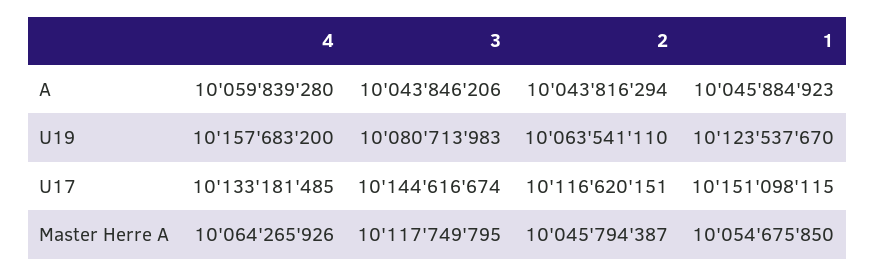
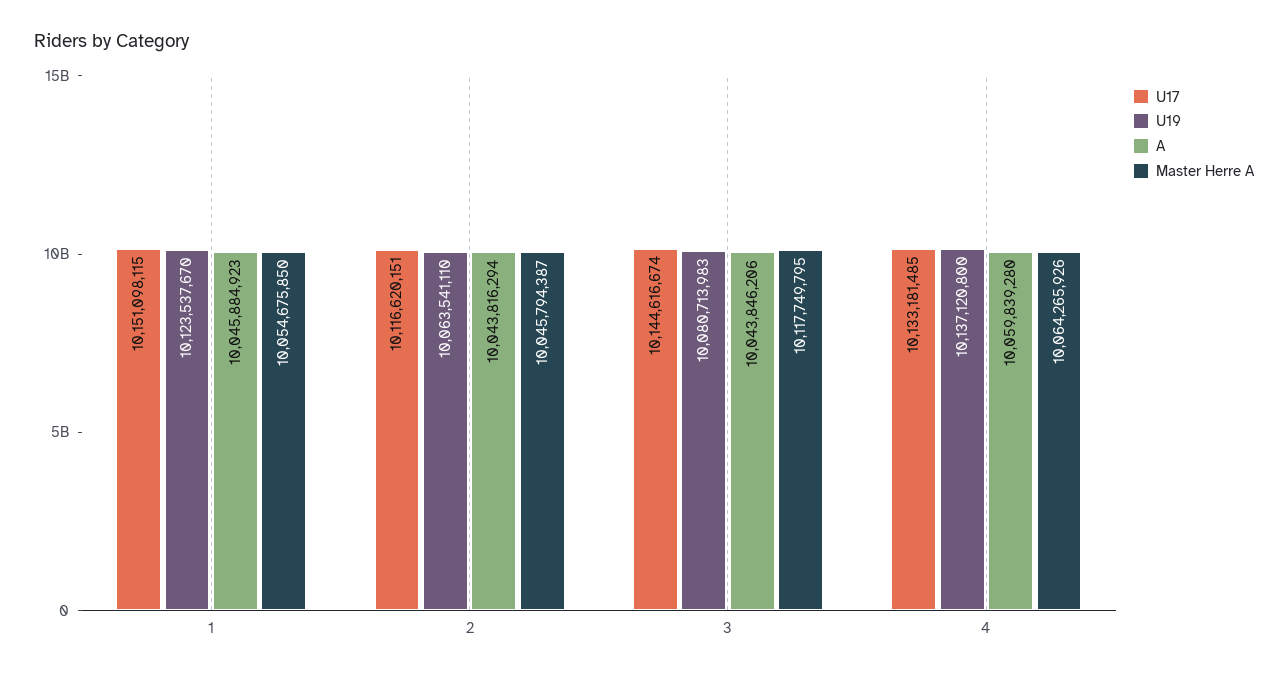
  {
    "A": {
      "4": 10059839280,
      "3": 10043846206,
      "2": 10043816294,
      "1": 10045884923
    },
    "U19": {
-     "4": 10157683200,
+     "4": 10137120800,
      "3": 10080713983,
      "2": 10063541110,
      "1": 10123537670
    },
    "U17": {
      "4": 10133181485,
      "3": 10144616674,
      "2": 10116620151,
      "1": 10151098115
    },
    "Master Herre A": {
      "4": 10064265926,
      "3": 10117749795,
      "2": 10045794387,
      "1": 10054675850
    }
  }

